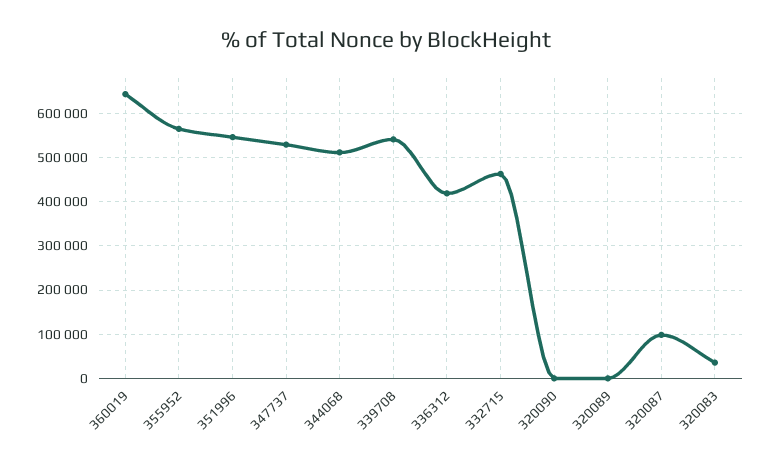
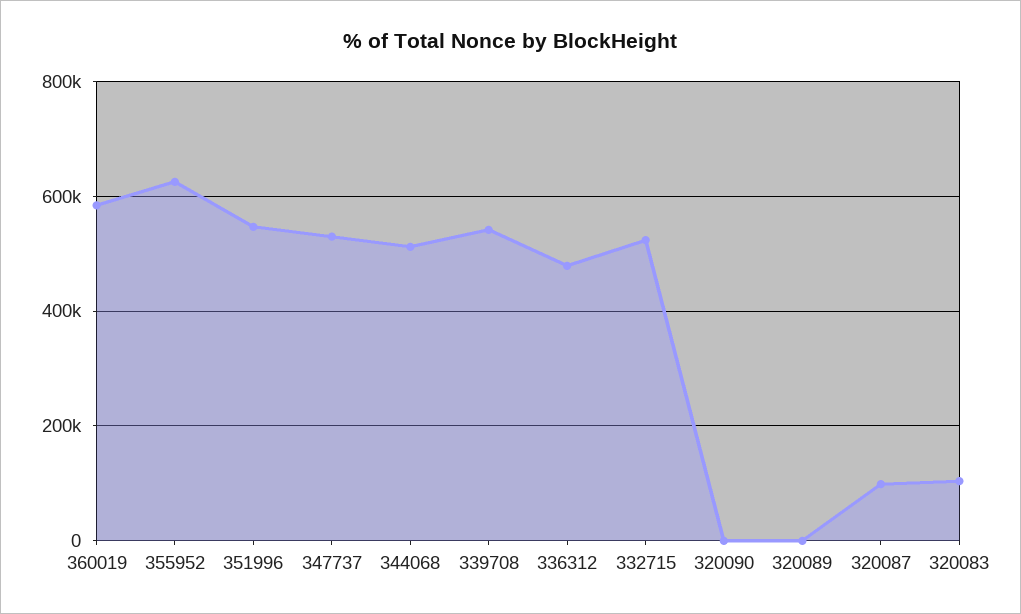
  {
-   "360019": 640000,
+   "360019": 580000,
-   "355952": 560000,
+   "355952": 620000,
    "351996": 540000,
    "347737": 520000,
    "344068": 520000,
    "339708": 540000,
-   "336312": 420000,
+   "336312": 480000,
-   "332715": 460000,
+   "332715": 520000,
    "320090": 0,
    "320089": 0,
    "320087": 100000,
-   "320083": 40000
+   "320083": 100000
  }

